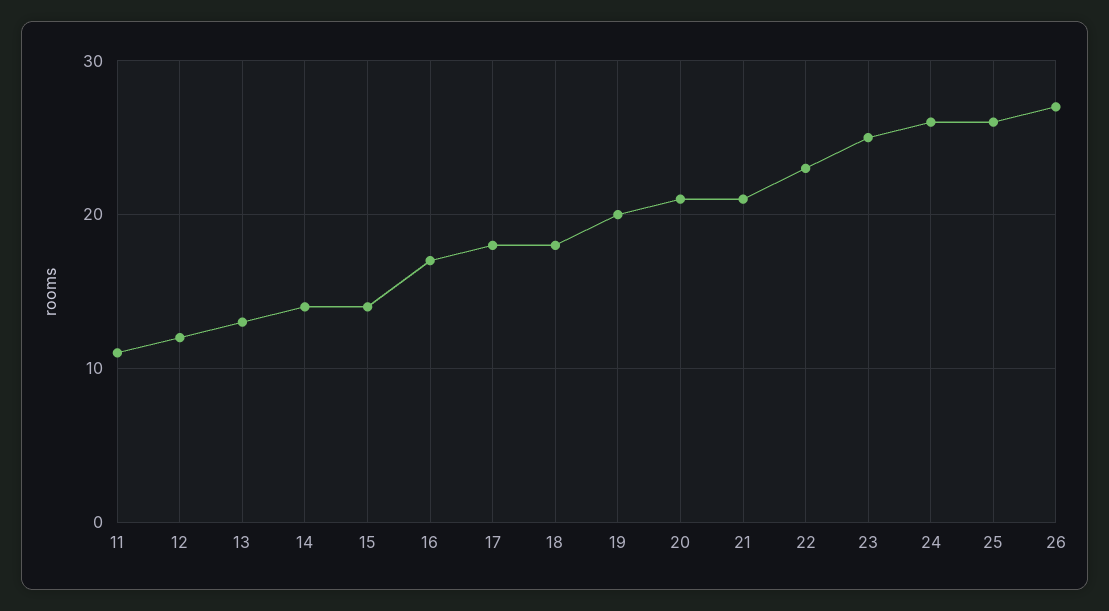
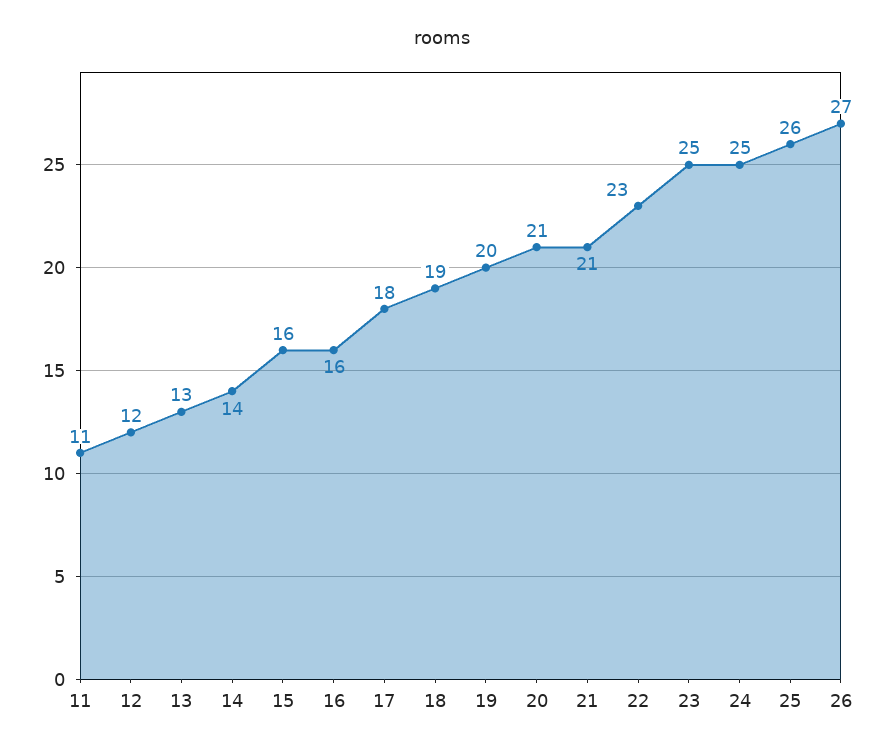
  {
    "11": 11,
    "12": 12,
    "13": 13,
    "14": 14,
-   "15": 14,
+   "15": 16,
-   "16": 17,
+   "16": 16,
    "17": 18,
-   "18": 18,
+   "18": 19,
    "19": 20,
    "20": 21,
    "21": 21,
    "22": 23,
    "23": 25,
-   "24": 26,
+   "24": 25,
    "25": 26,
    "26": 27
  }

